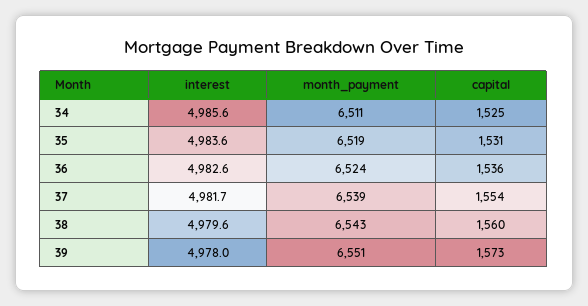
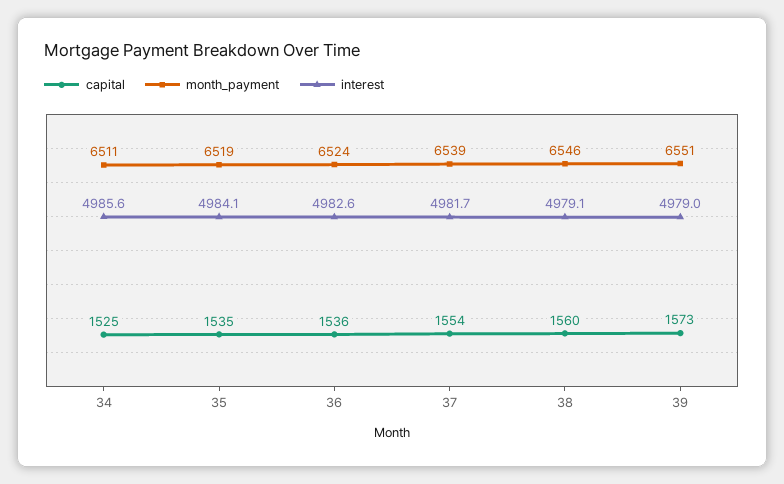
  {
    "interest": {
      "34": 4985.6,
-     "35": 4983.6,
+     "35": 4984.1,
      "36": 4982.6,
      "37": 4981.7,
-     "38": 4979.6,
+     "38": 4979.1,
-     "39": 4978
+     "39": 4979
    },
    "month_payment": {
      "34": 6511,
      "35": 6519,
      "36": 6524,
      "37": 6539,
-     "38": 6543,
+     "38": 6546,
      "39": 6551
    },
    "capital": {
      "34": 1525,
-     "35": 1531,
+     "35": 1535,
      "36": 1536,
      "37": 1554,
      "38": 1560,
      "39": 1573
    }
  }

